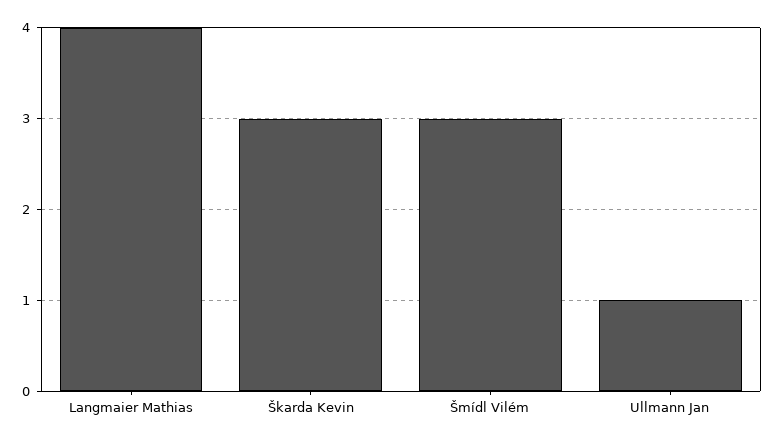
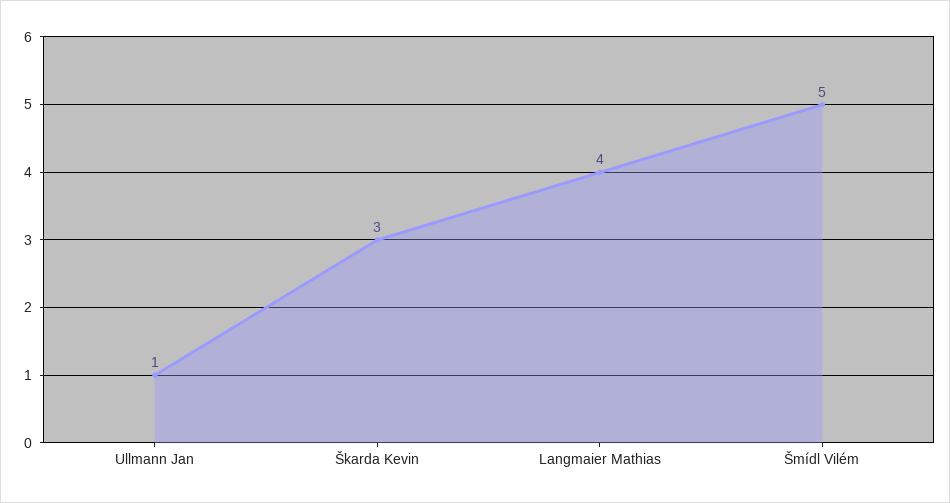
  {
    "Langmaier Mathias": 4,
    "Škarda Kevin": 3,
-   "Šmídl Vilém": 3,
+   "Šmídl Vilém": 5,
    "Ullmann Jan": 1
  }

